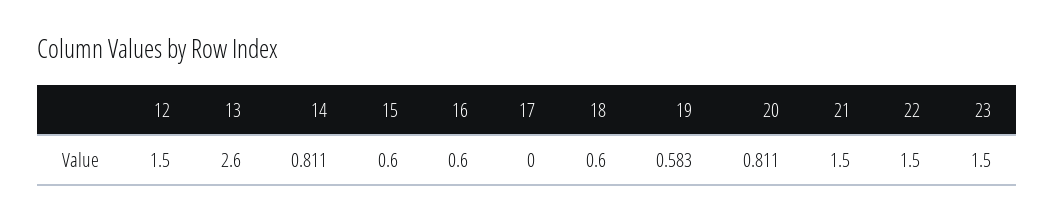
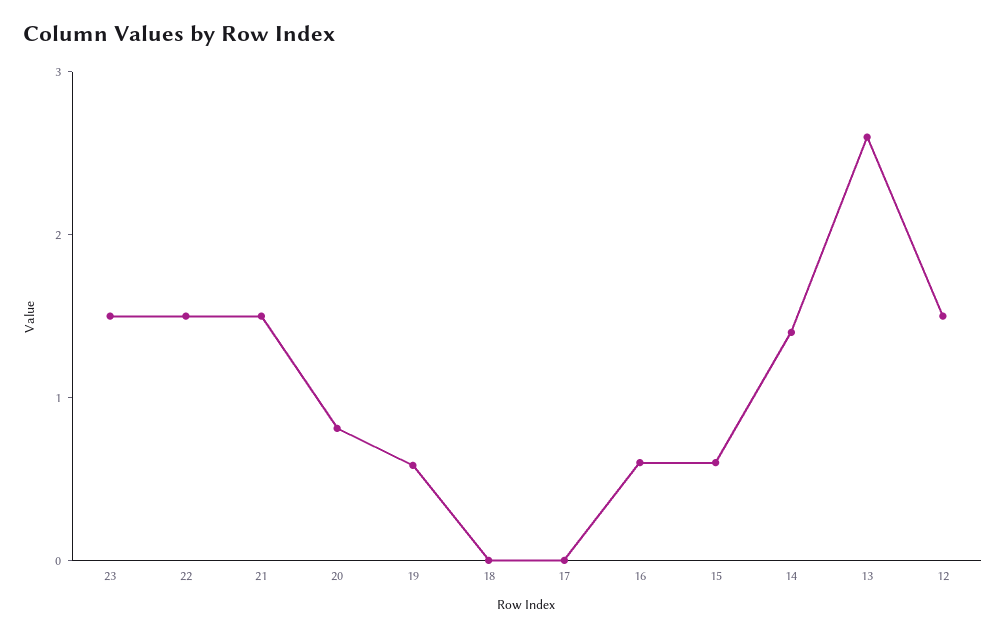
  {
    "12": 1.5,
    "13": 2.6,
-   "14": 0.811,
+   "14": 1.4,
    "15": 0.6,
    "16": 0.6,
    "17": 0,
-   "18": 0.6,
+   "18": 0,
    "19": 0.583,
    "20": 0.811,
    "21": 1.5,
    "22": 1.5,
    "23": 1.5
  }

